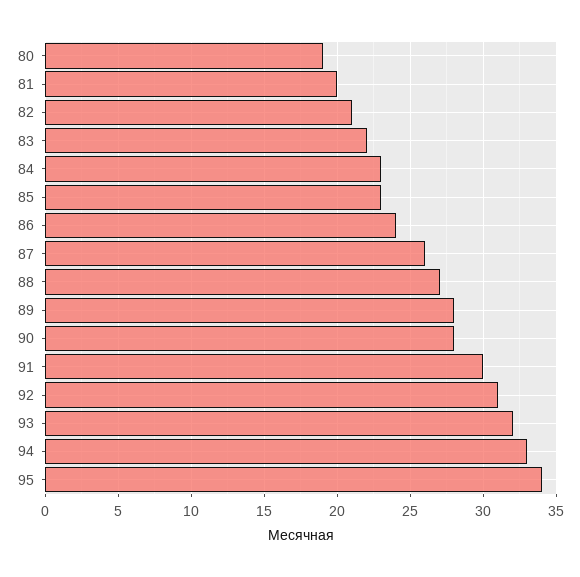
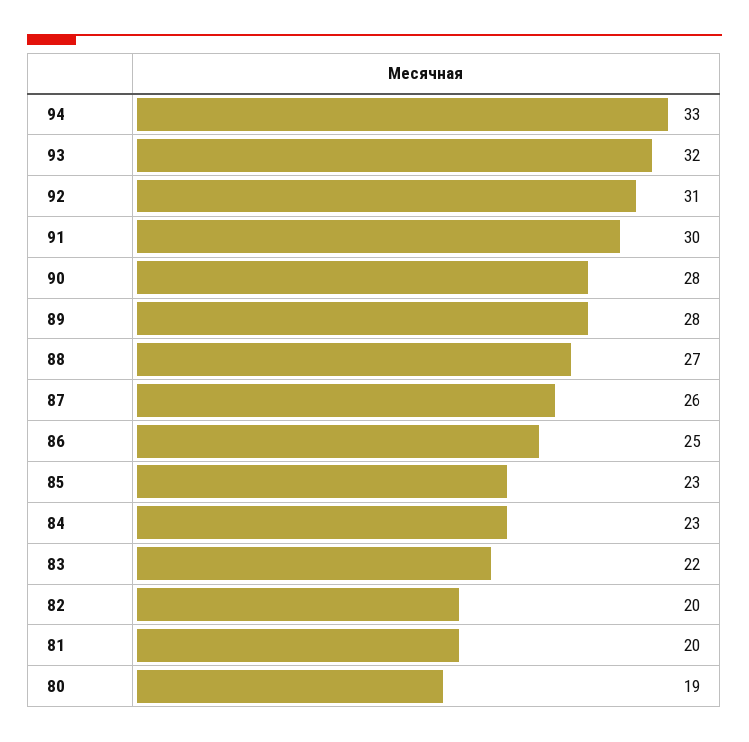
  {
    "80": 19,
    "81": 20,
-   "82": 21,
+   "82": 20,
    "83": 22,
    "84": 23,
    "85": 23,
-   "86": 24,
+   "86": 25,
    "87": 26,
    "88": 27,
    "89": 28,
    "90": 28,
    "91": 30,
    "92": 31,
    "93": 32,
-   "94": 33,
+   "94": 33
-   "95": 34
  }

